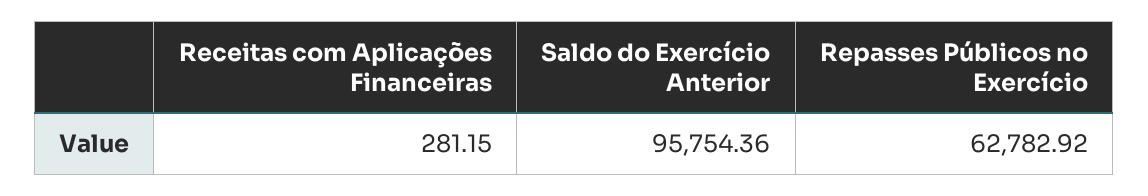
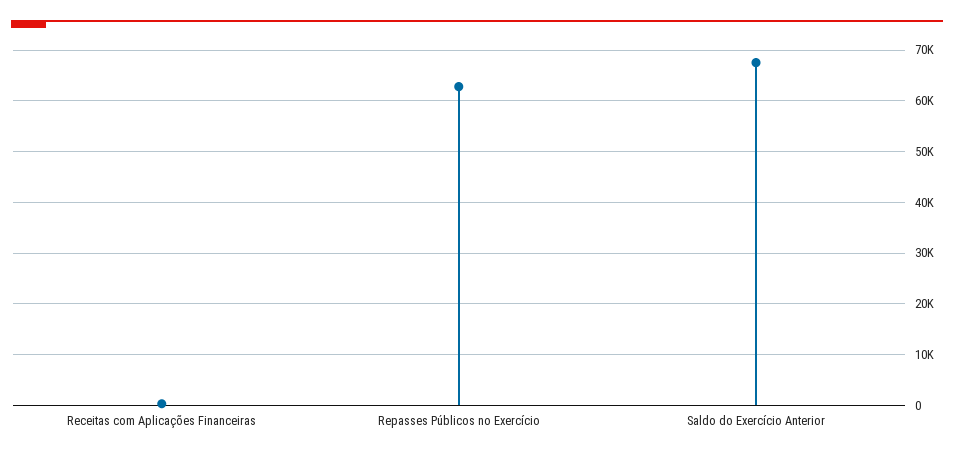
  {
    "Receitas com Aplicações Financeiras": 281.15,
-   "Saldo do Exercício Anterior": 95754.36,
+   "Saldo do Exercício Anterior": 68000,
    "Repasses Públicos no Exercício": 62782.92
  }

